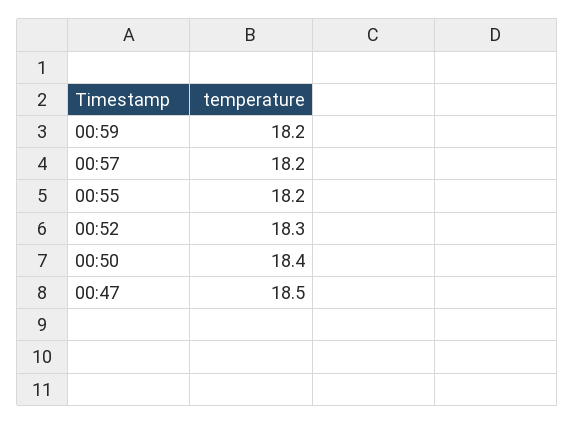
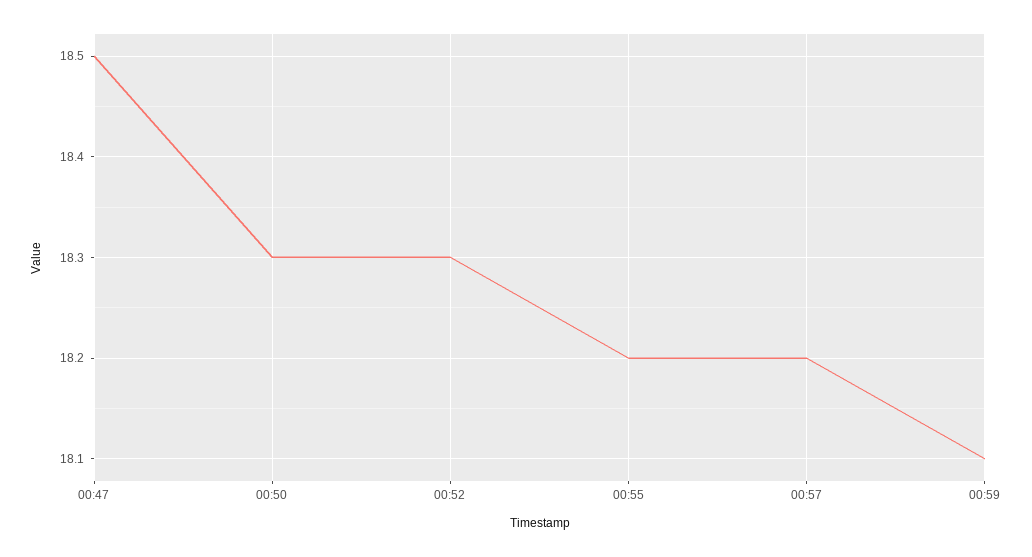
  {
-   "00:59": 18.2,
+   "00:59": 18.1,
    "00:57": 18.2,
    "00:55": 18.2,
    "00:52": 18.3,
-   "00:50": 18.4,
+   "00:50": 18.3,
    "00:47": 18.5
  }

